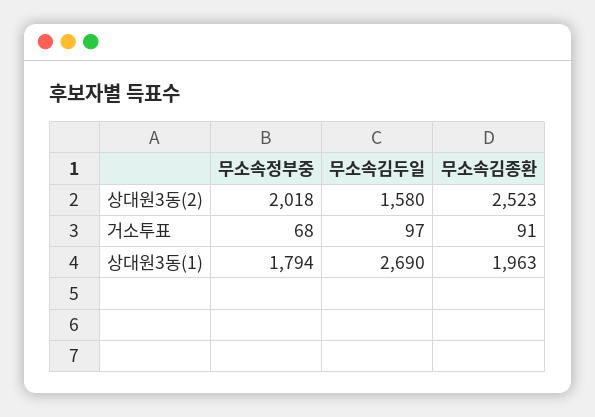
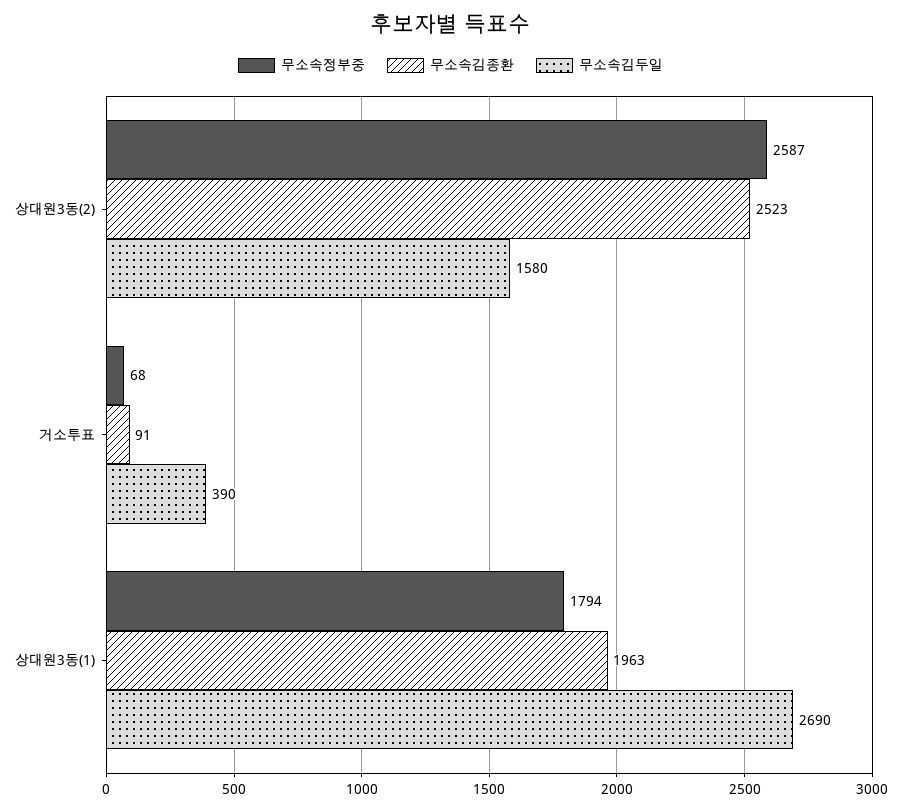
  {
    "무소속정부중": {
-     "상대원3동(2)": 2018,
+     "상대원3동(2)": 2587,
      "거소투표": 68,
      "상대원3동(1)": 1794
    },
    "무소속김두일": {
      "상대원3동(2)": 1580,
-     "거소투표": 97,
+     "거소투표": 390,
      "상대원3동(1)": 2690
    },
    "무소속김종환": {
      "상대원3동(2)": 2523,
      "거소투표": 91,
      "상대원3동(1)": 1963
    }
  }

